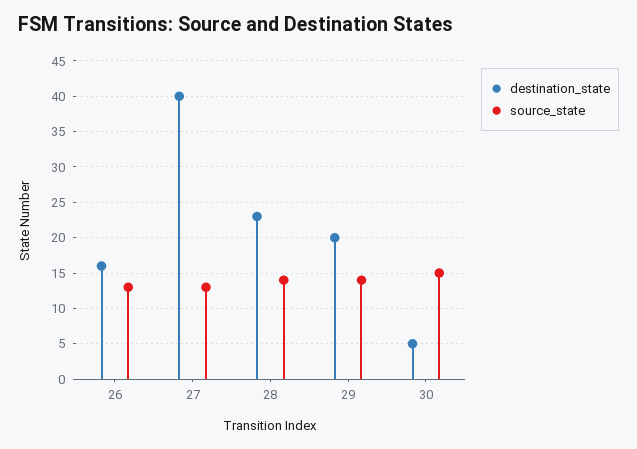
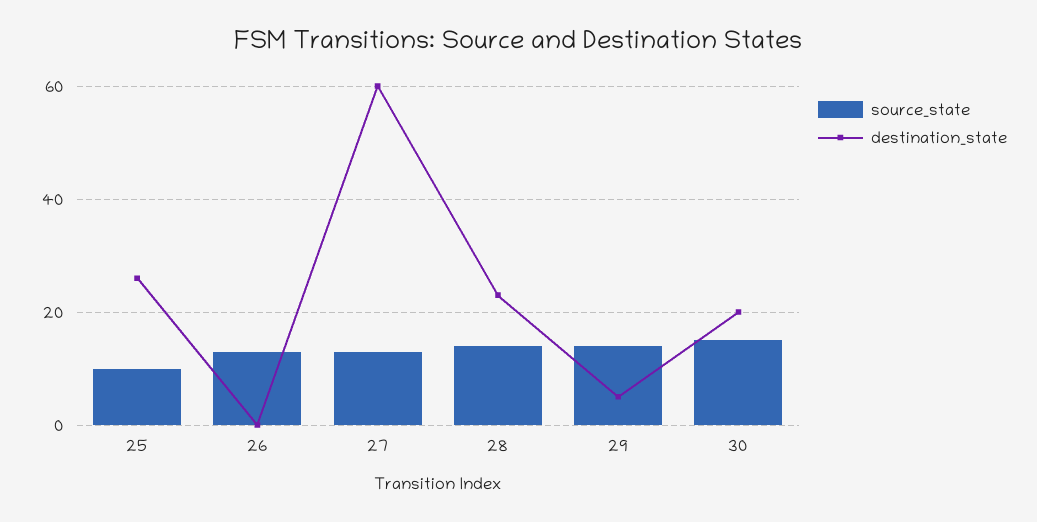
  {
    "destination_state": {
-     "26": 16,
+     "26": 0,
-     "27": 40,
+     "27": 60,
      "28": 23,
-     "29": 20,
+     "29": 5,
-     "30": 5
+     "30": 20,
+     "25": 25
    },
    "source_state": {
      "26": 13,
      "27": 13,
      "28": 14,
      "29": 14,
-     "30": 15
+     "30": 15,
+     "25": 10
    }
  }

